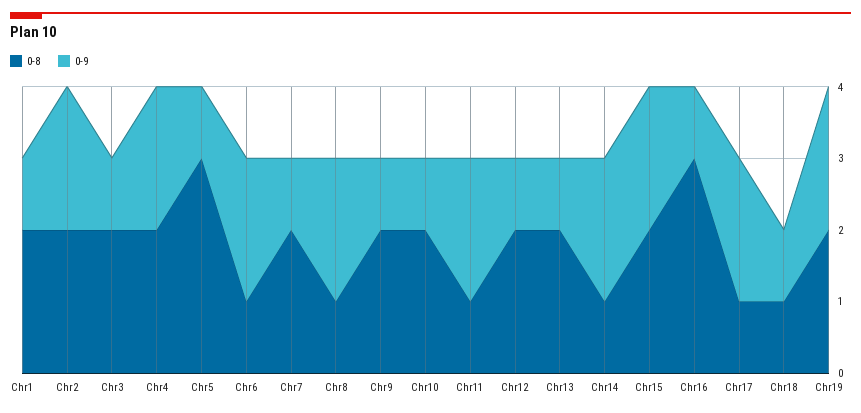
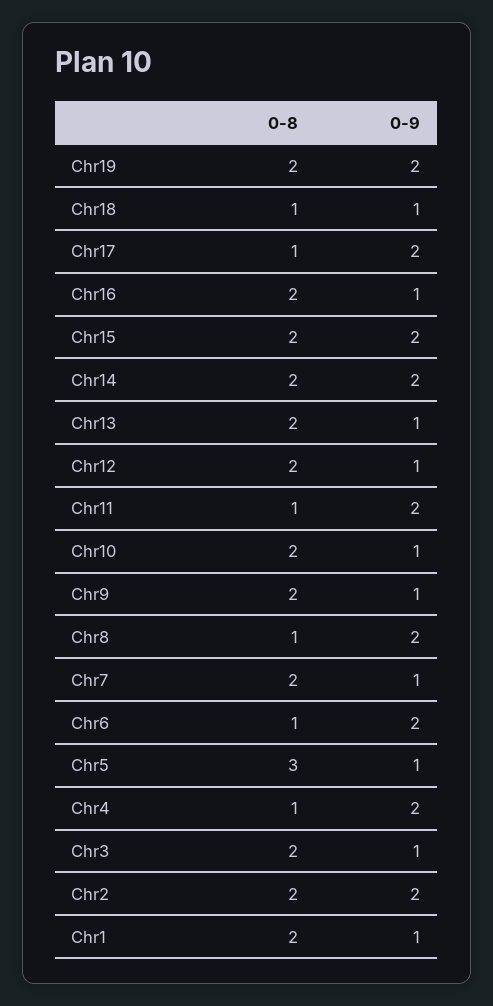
  {
    "0-8": {
      "Chr1": 2,
      "Chr2": 2,
      "Chr3": 2,
-     "Chr4": 2,
+     "Chr4": 1,
      "Chr5": 3,
      "Chr6": 1,
      "Chr7": 2,
      "Chr8": 1,
      "Chr9": 2,
      "Chr10": 2,
      "Chr11": 1,
      "Chr12": 2,
      "Chr13": 2,
-     "Chr14": 1,
+     "Chr14": 2,
      "Chr15": 2,
-     "Chr16": 3,
+     "Chr16": 2,
      "Chr17": 1,
      "Chr18": 1,
      "Chr19": 2
    },
    "0-9": {
      "Chr1": 1,
      "Chr2": 2,
      "Chr3": 1,
      "Chr4": 2,
      "Chr5": 1,
      "Chr6": 2,
      "Chr7": 1,
      "Chr8": 2,
      "Chr9": 1,
      "Chr10": 1,
      "Chr11": 2,
      "Chr12": 1,
      "Chr13": 1,
      "Chr14": 2,
      "Chr15": 2,
      "Chr16": 1,
      "Chr17": 2,
      "Chr18": 1,
      "Chr19": 2
    }
  }

